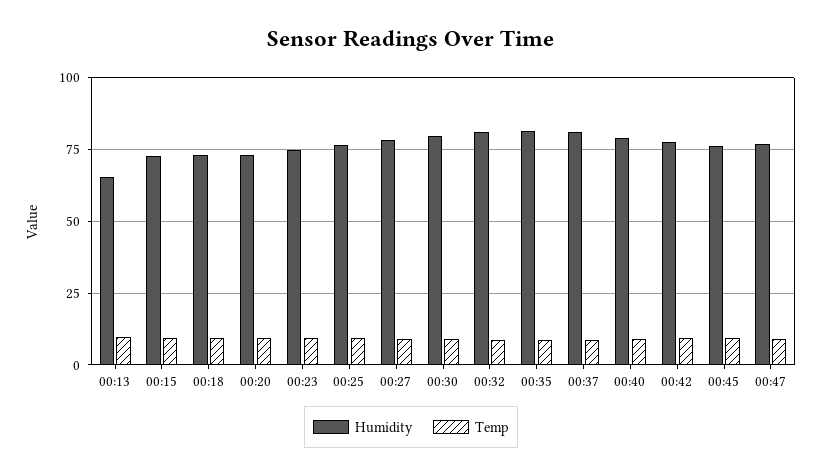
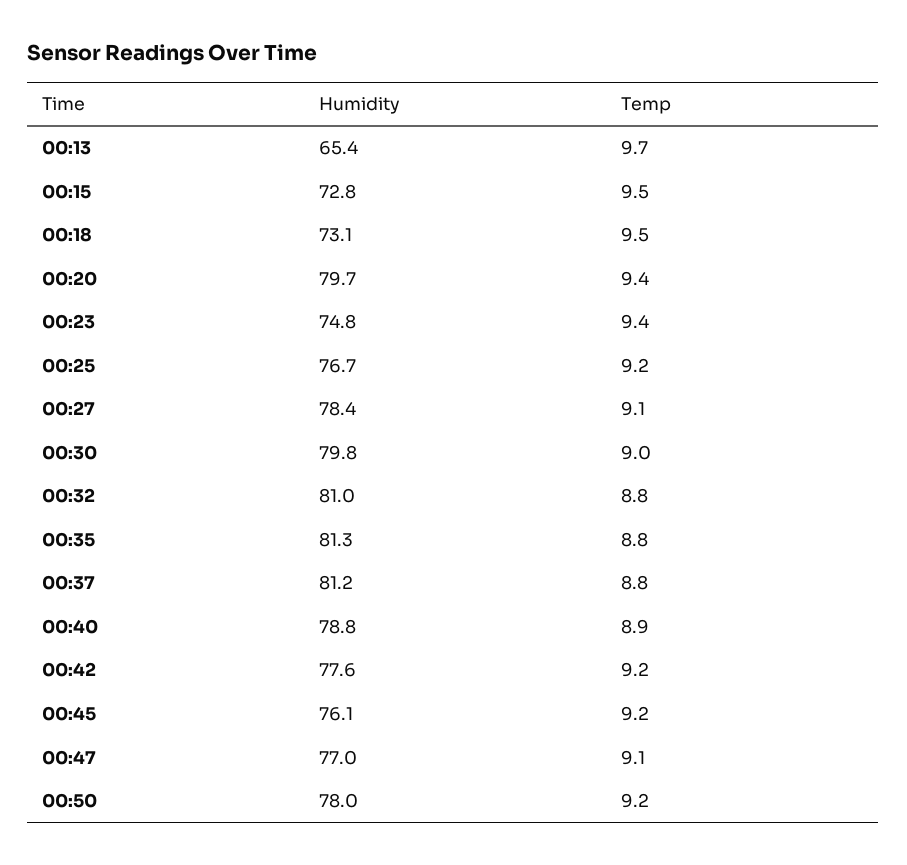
  {
    "Humidity": {
      "00:13": 65.4,
      "00:15": 72.8,
      "00:18": 73.1,
-     "00:20": 72.5,
+     "00:20": 79.7,
      "00:23": 74.8,
      "00:25": 76.7,
      "00:27": 78.4,
      "00:30": 79.8,
      "00:32": 81,
      "00:35": 81.3,
      "00:37": 81.2,
      "00:40": 78.8,
      "00:42": 77.6,
      "00:45": 76.1,
-     "00:47": 77
+     "00:47": 77,
+     "00:50": 78
    },
    "Temp": {
      "00:13": 9.7,
      "00:15": 9.5,
      "00:18": 9.5,
      "00:20": 9.4,
      "00:23": 9.4,
      "00:25": 9.2,
      "00:27": 9.1,
      "00:30": 9,
      "00:32": 8.8,
      "00:35": 8.8,
      "00:37": 8.8,
      "00:40": 8.9,
      "00:42": 9.2,
      "00:45": 9.2,
-     "00:47": 9.1
+     "00:47": 9.1,
+     "00:50": 9.2
    }
  }

